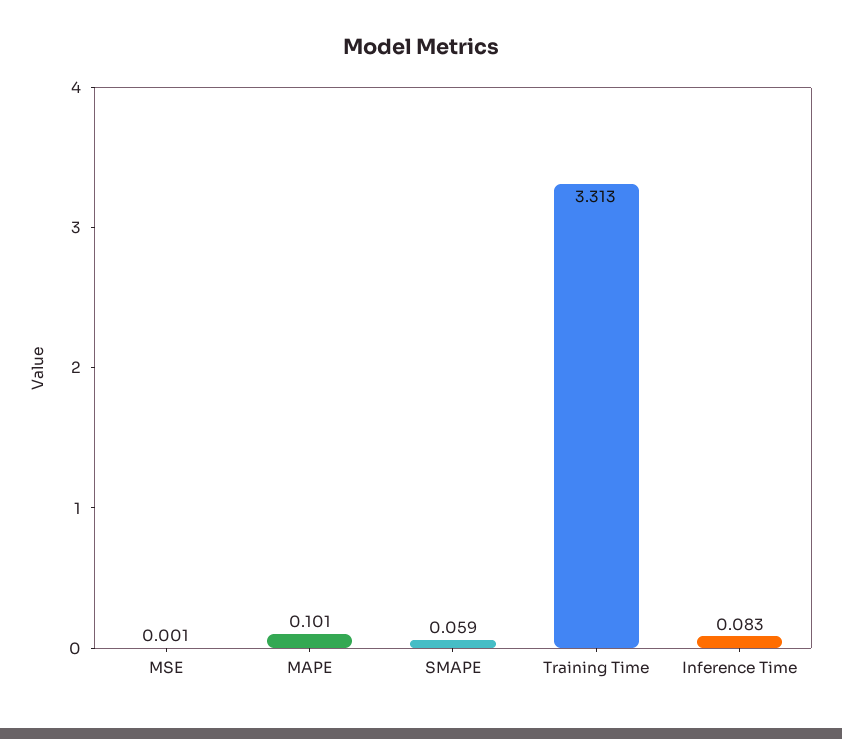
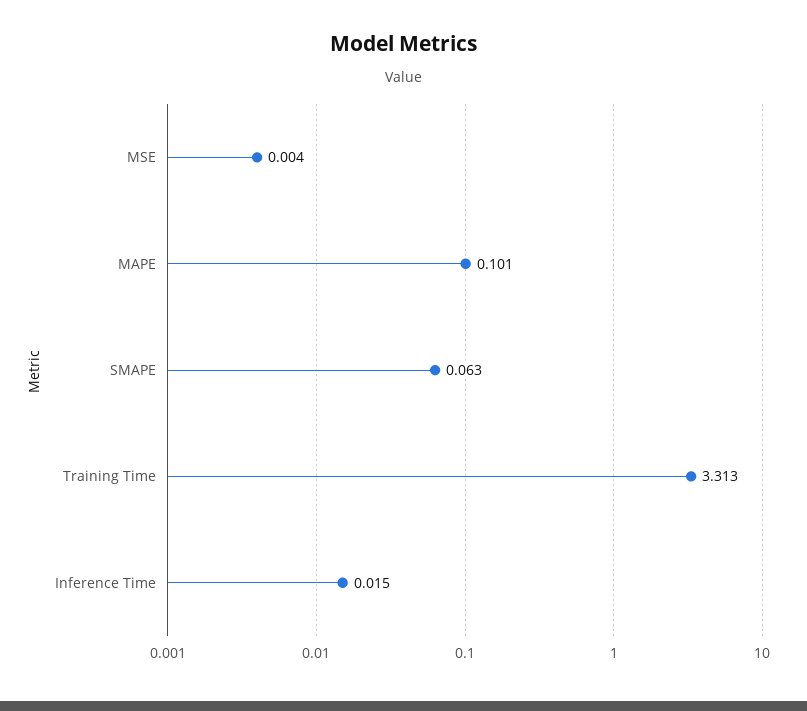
  {
-   "MSE": 0.001,
+   "MSE": 0.004,
    "MAPE": 0.101,
-   "SMAPE": 0.059,
+   "SMAPE": 0.063,
    "Training Time": 3.313,
-   "Inference Time": 0.083
+   "Inference Time": 0.015
  }

